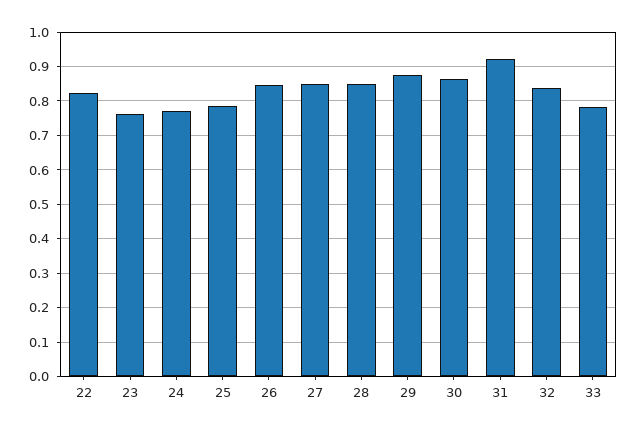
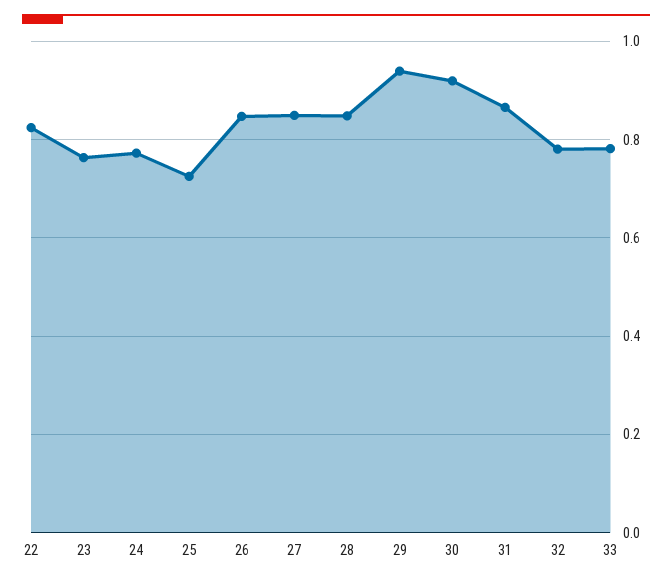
  {
    "22": 0.82,
    "23": 0.76,
    "24": 0.78,
-   "25": 0.78,
+   "25": 0.72,
    "26": 0.84,
    "27": 0.84,
    "28": 0.84,
-   "29": 0.88,
+   "29": 0.94,
-   "30": 0.86,
+   "30": 0.92,
-   "31": 0.92,
+   "31": 0.86,
-   "32": 0.84,
+   "32": 0.78,
    "33": 0.78
  }

